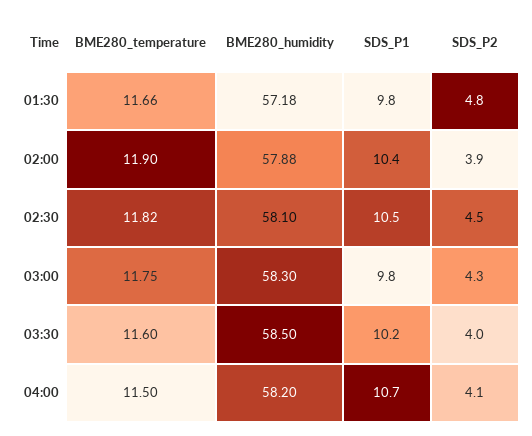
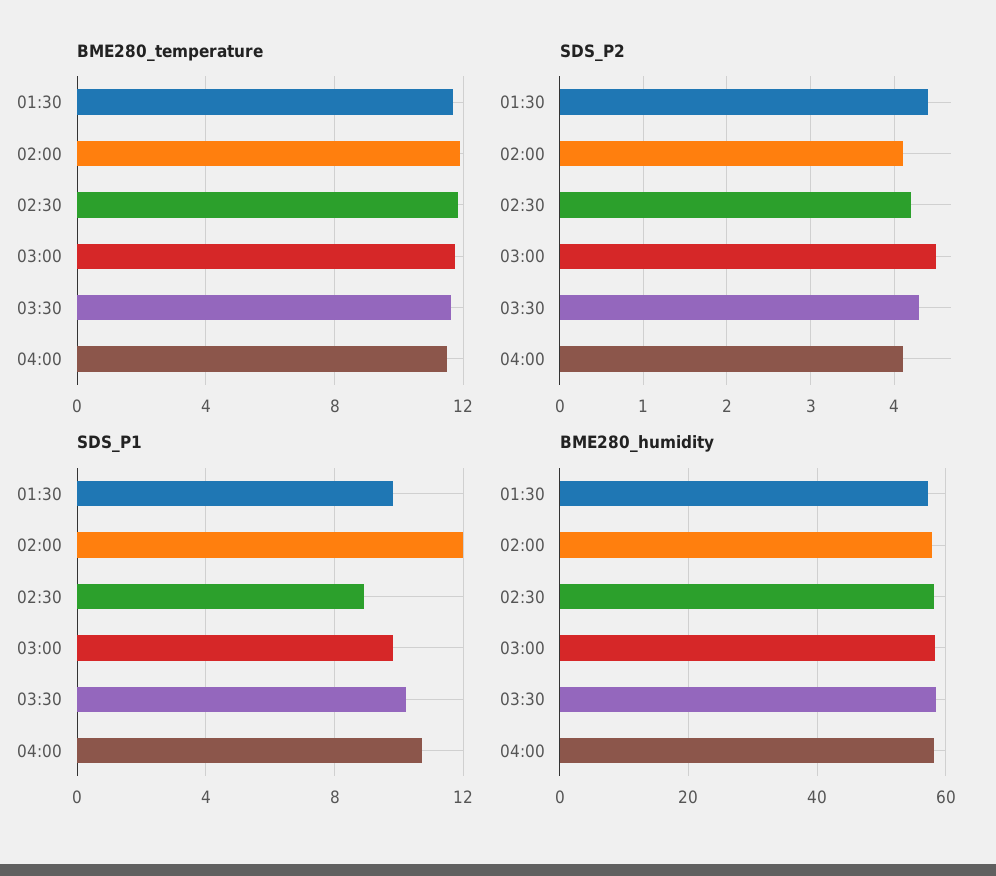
  {
    "BME280_temperature": {
      "01:30": 11.66,
      "02:00": 11.9,
      "02:30": 11.82,
      "03:00": 11.75,
      "03:30": 11.6,
      "04:00": 11.5
    },
    "BME280_humidity": {
      "01:30": 57.18,
      "02:00": 57.88,
      "02:30": 58.1,
      "03:00": 58.3,
      "03:30": 58.5,
      "04:00": 58.2
    },
    "SDS_P1": {
      "01:30": 9.8,
-     "02:00": 10.4,
+     "02:00": 12,
-     "02:30": 10.5,
+     "02:30": 9,
      "03:00": 9.8,
      "03:30": 10.2,
      "04:00": 10.7
    },
    "SDS_P2": {
-     "01:30": 4.8,
+     "01:30": 4.4,
-     "02:00": 3.9,
+     "02:00": 4.1,
-     "02:30": 4.5,
+     "02:30": 4.2,
-     "03:00": 4.3,
+     "03:00": 4.5,
-     "03:30": 4,
+     "03:30": 4.3,
      "04:00": 4.1
    }
  }

